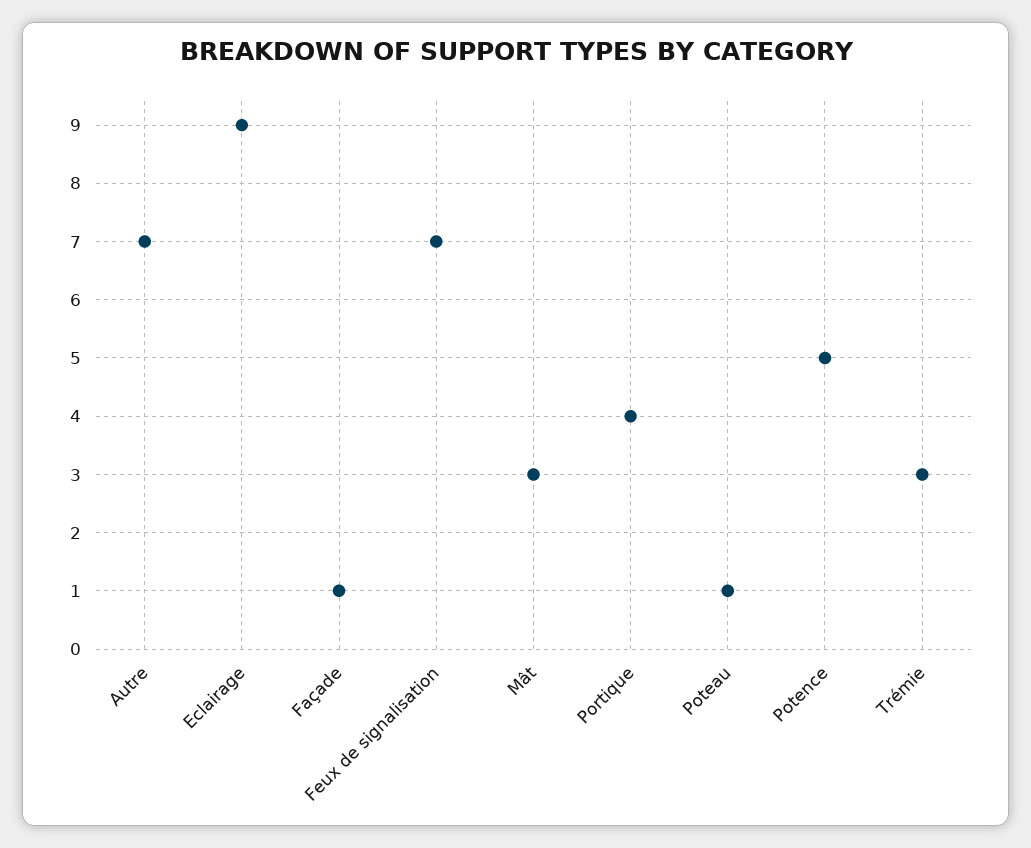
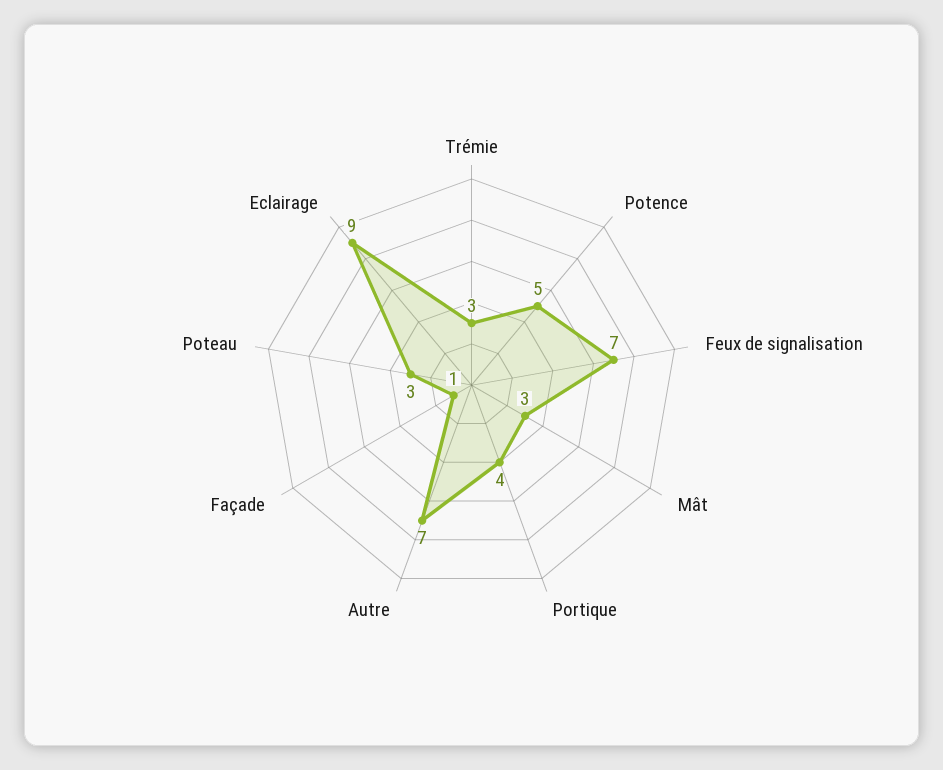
  {
    "Autre": 7,
    "Eclairage": 9,
    "Façade": 1,
    "Feux de signalisation": 7,
    "Mât": 3,
    "Portique": 4,
-   "Poteau": 1,
+   "Poteau": 3,
    "Potence": 5,
    "Trémie": 3
  }

